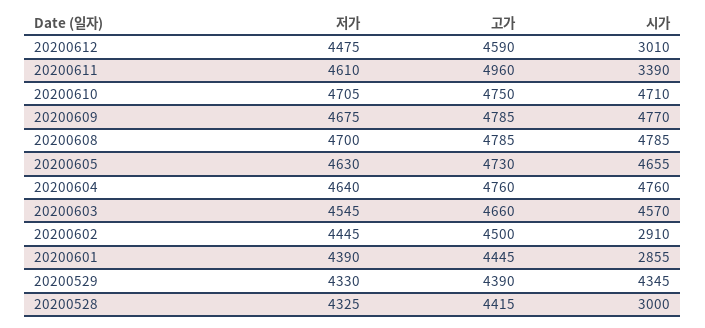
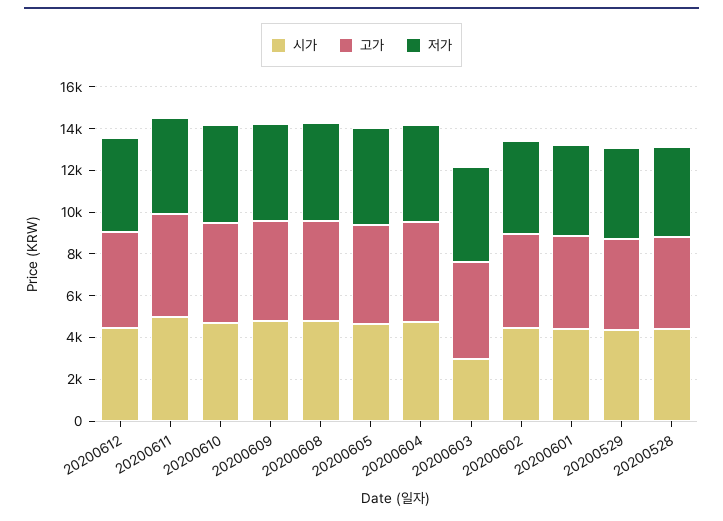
  {
    "저가": {
      "20200612": 4475,
      "20200611": 4610,
      "20200610": 4705,
      "20200609": 4675,
      "20200608": 4700,
      "20200605": 4630,
      "20200604": 4640,
      "20200603": 4545,
      "20200602": 4445,
      "20200601": 4390,
      "20200529": 4330,
      "20200528": 4325
    },
    "고가": {
      "20200612": 4590,
      "20200611": 4960,
      "20200610": 4750,
      "20200609": 4785,
      "20200608": 4785,
      "20200605": 4730,
      "20200604": 4760,
      "20200603": 4660,
      "20200602": 4500,
      "20200601": 4445,
      "20200529": 4390,
      "20200528": 4415
    },
    "시가": {
-     "20200612": 3010,
+     "20200612": 4500,
-     "20200611": 3390,
+     "20200611": 5000,
      "20200610": 4710,
      "20200609": 4770,
      "20200608": 4785,
      "20200605": 4655,
      "20200604": 4760,
-     "20200603": 4570,
+     "20200603": 3000,
-     "20200602": 2910,
+     "20200602": 4500,
-     "20200601": 2855,
+     "20200601": 4500,
      "20200529": 4345,
-     "20200528": 3000
+     "20200528": 4500
    }
  }

